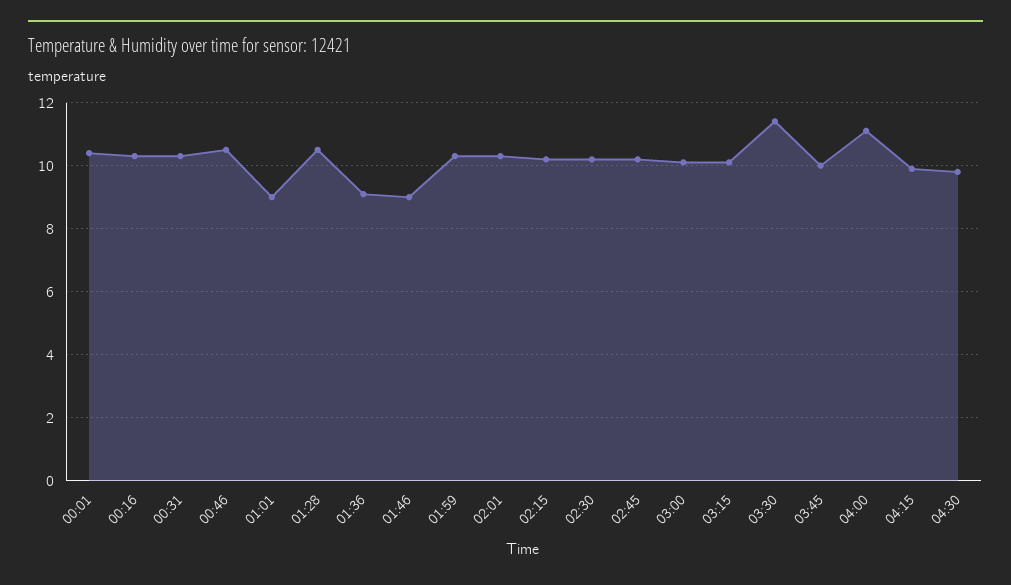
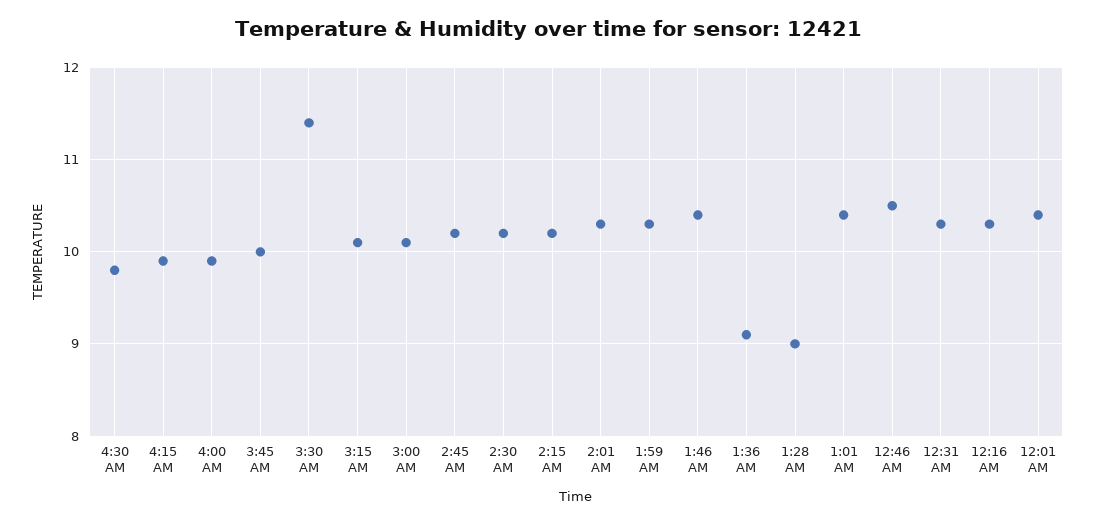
  {
    "00:01": 10.4,
    "00:16": 10.3,
    "00:31": 10.3,
    "00:46": 10.5,
-   "01:01": 9,
+   "01:01": 10.4,
-   "01:28": 10.5,
+   "01:28": 9,
    "01:36": 9.1,
-   "01:46": 9,
+   "01:46": 10.4,
    "01:59": 10.3,
    "02:01": 10.3,
    "02:15": 10.2,
    "02:30": 10.2,
    "02:45": 10.2,
    "03:00": 10.1,
    "03:15": 10.1,
    "03:30": 11.4,
    "03:45": 10,
-   "04:00": 11,
+   "04:00": 9.9,
    "04:15": 9.9,
    "04:30": 9.8
  }

